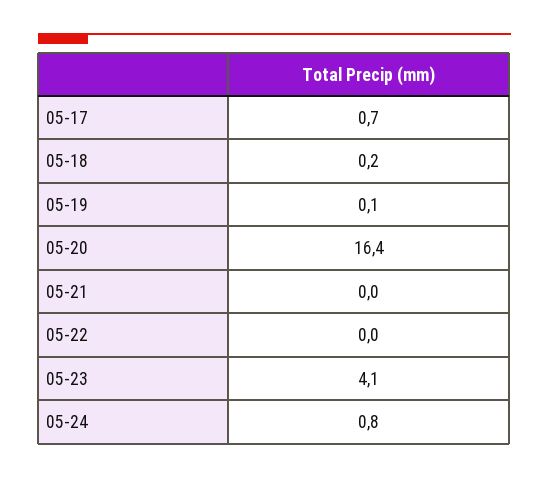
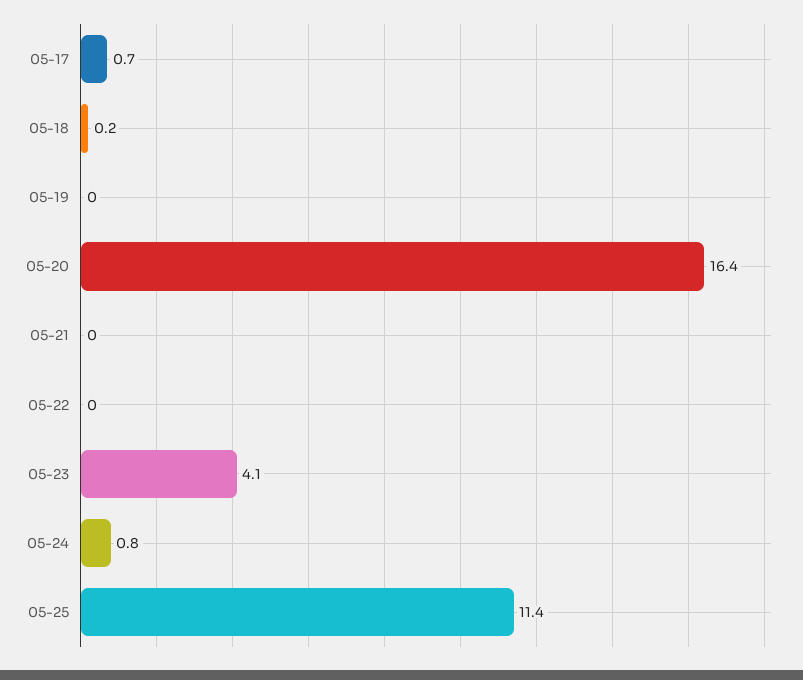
  {
    "05-17": 0.7,
    "05-18": 0.2,
-   "05-19": 0.1,
+   "05-19": 0,
    "05-20": 16.4,
    "05-21": 0,
    "05-22": 0,
    "05-23": 4.1,
-   "05-24": 0.8
+   "05-24": 0.8,
+   "05-25": 11.4
  }

